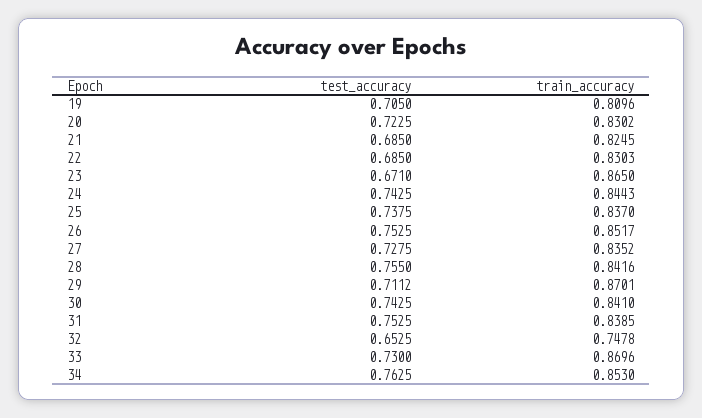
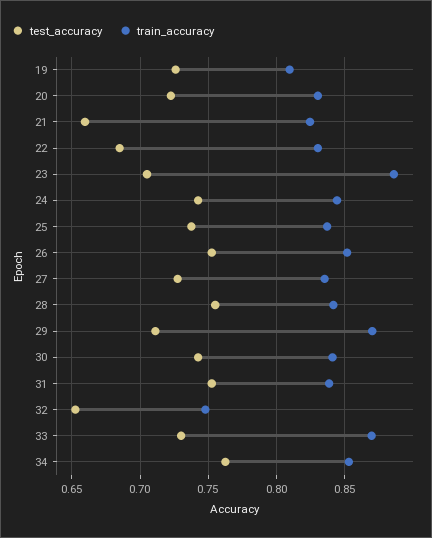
  {
    "test_accuracy": {
-     "19": 0.705,
+     "19": 0.725,
      "20": 0.7225,
-     "21": 0.685,
+     "21": 0.66,
      "22": 0.685,
-     "23": 0.671,
+     "23": 0.705,
      "24": 0.7425,
      "25": 0.7375,
      "26": 0.7525,
      "27": 0.7275,
      "28": 0.755,
      "29": 0.7112,
      "30": 0.7425,
      "31": 0.7525,
      "32": 0.6525,
      "33": 0.73,
      "34": 0.7625
    },
    "train_accuracy": {
      "19": 0.8096,
      "20": 0.8302,
      "21": 0.8245,
      "22": 0.8303,
-     "23": 0.865,
+     "23": 0.885,
      "24": 0.8443,
      "25": 0.837,
      "26": 0.8517,
      "27": 0.8352,
      "28": 0.8416,
      "29": 0.8701,
      "30": 0.841,
      "31": 0.8385,
      "32": 0.7478,
      "33": 0.8696,
      "34": 0.853
    }
  }

